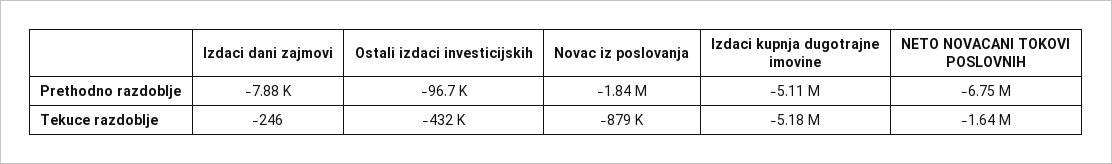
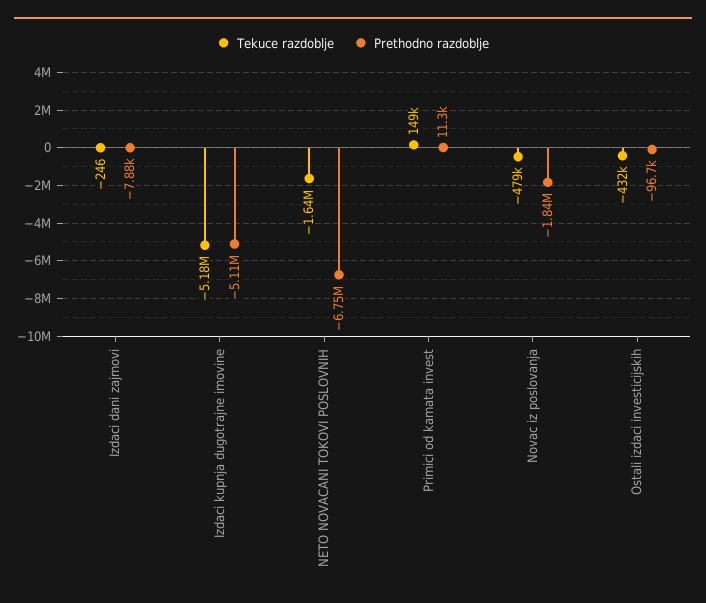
  {
    "Prethodno razdoblje": {
      "Izdaci dani zajmovi": -7880,
      "Ostali izdaci investicijskih": -96700,
      "Novac iz poslovanja": -1840000,
      "Izdaci kupnja dugotrajne imovine": -5110000,
-     "NETO NOVACANI TOKOVI POSLOVNIH": -6750000
+     "NETO NOVACANI TOKOVI POSLOVNIH": -6750000,
+     "Primici od kamata invest": 11300
    },
    "Tekuce razdoblje": {
      "Izdaci dani zajmovi": -246,
      "Ostali izdaci investicijskih": -432000,
-     "Novac iz poslovanja": -879000,
+     "Novac iz poslovanja": -479000,
      "Izdaci kupnja dugotrajne imovine": -5180000,
-     "NETO NOVACANI TOKOVI POSLOVNIH": -1640000
+     "NETO NOVACANI TOKOVI POSLOVNIH": -1640000,
+     "Primici od kamata invest": 149000
    }
  }

